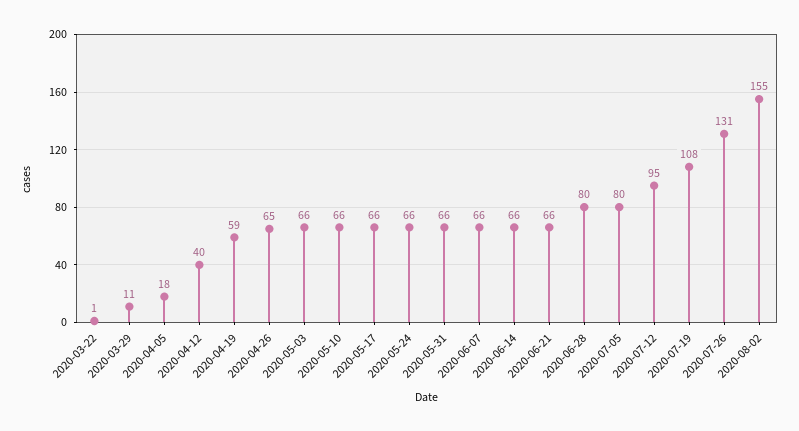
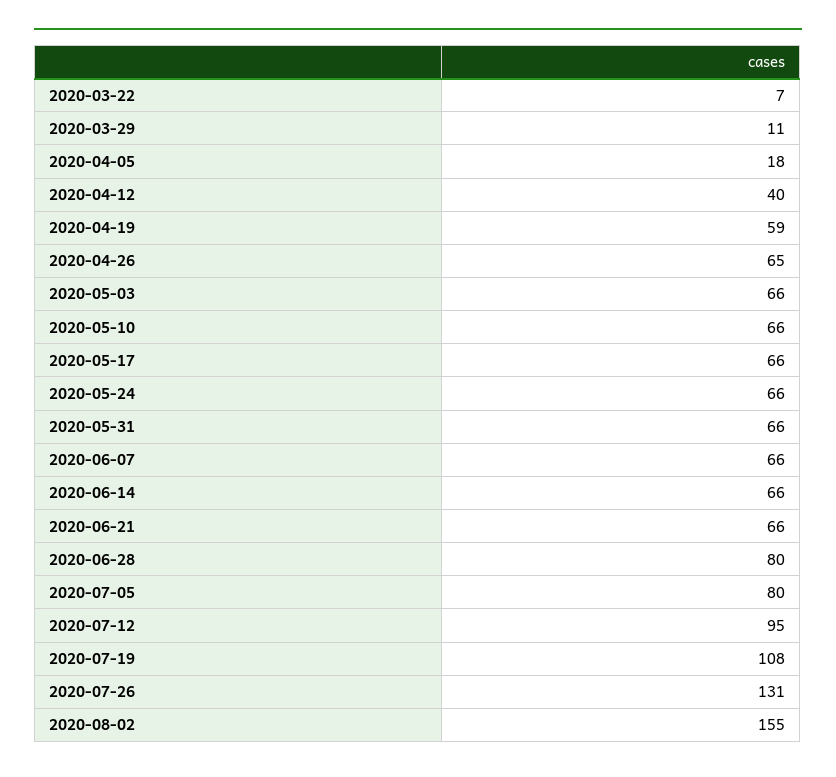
  {
-   "2020-03-22": 1,
+   "2020-03-22": 7,
    "2020-03-29": 11,
    "2020-04-05": 18,
    "2020-04-12": 40,
    "2020-04-19": 59,
    "2020-04-26": 65,
    "2020-05-03": 66,
    "2020-05-10": 66,
    "2020-05-17": 66,
    "2020-05-24": 66,
    "2020-05-31": 66,
    "2020-06-07": 66,
    "2020-06-14": 66,
    "2020-06-21": 66,
    "2020-06-28": 80,
    "2020-07-05": 80,
    "2020-07-12": 95,
    "2020-07-19": 108,
    "2020-07-26": 131,
    "2020-08-02": 155
  }

